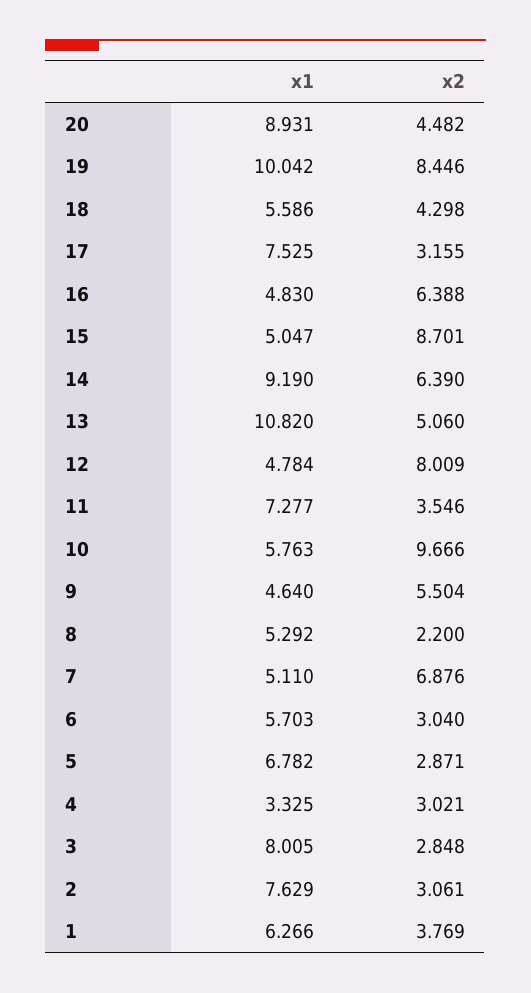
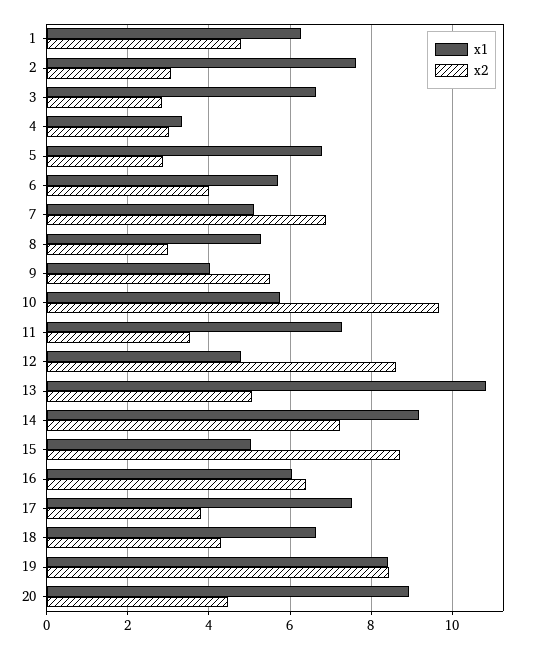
  {
    "x1": {
      "20": 8.931,
-     "19": 10.042,
+     "19": 8.4,
-     "18": 5.586,
+     "18": 6.6,
      "17": 7.525,
-     "16": 4.83,
+     "16": 6,
      "15": 5.047,
      "14": 9.19,
      "13": 10.82,
      "12": 4.784,
      "11": 7.277,
      "10": 5.763,
-     "9": 4.64,
+     "9": 4,
      "8": 5.292,
      "7": 5.11,
      "6": 5.703,
      "5": 6.782,
      "4": 3.325,
-     "3": 8.005,
+     "3": 6.6,
      "2": 7.629,
      "1": 6.266
    },
    "x2": {
      "20": 4.482,
      "19": 8.446,
      "18": 4.298,
-     "17": 3.155,
+     "17": 3.8,
      "16": 6.388,
      "15": 8.701,
-     "14": 6.39,
+     "14": 7.2,
      "13": 5.06,
-     "12": 8.009,
+     "12": 8.6,
      "11": 3.546,
      "10": 9.666,
      "9": 5.504,
-     "8": 2.2,
+     "8": 3,
      "7": 6.876,
-     "6": 3.04,
+     "6": 4,
      "5": 2.871,
      "4": 3.021,
      "3": 2.848,
      "2": 3.061,
-     "1": 3.769
+     "1": 4.8
    }
  }

